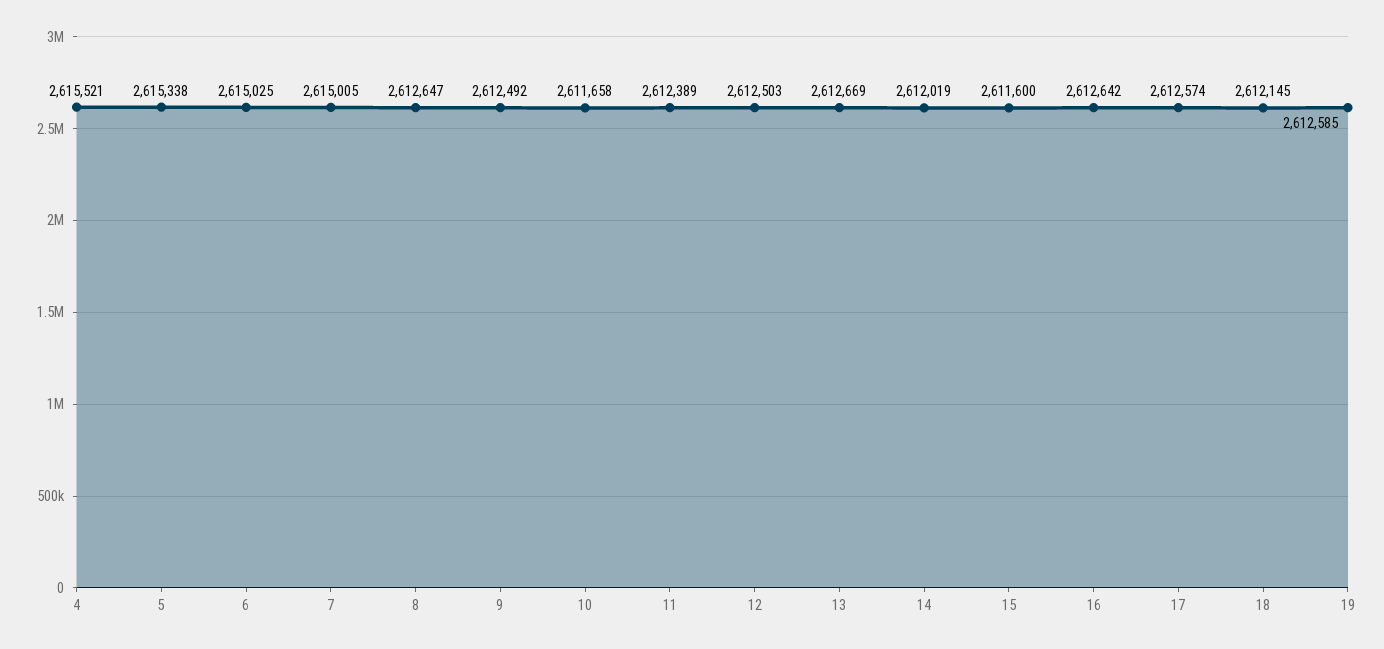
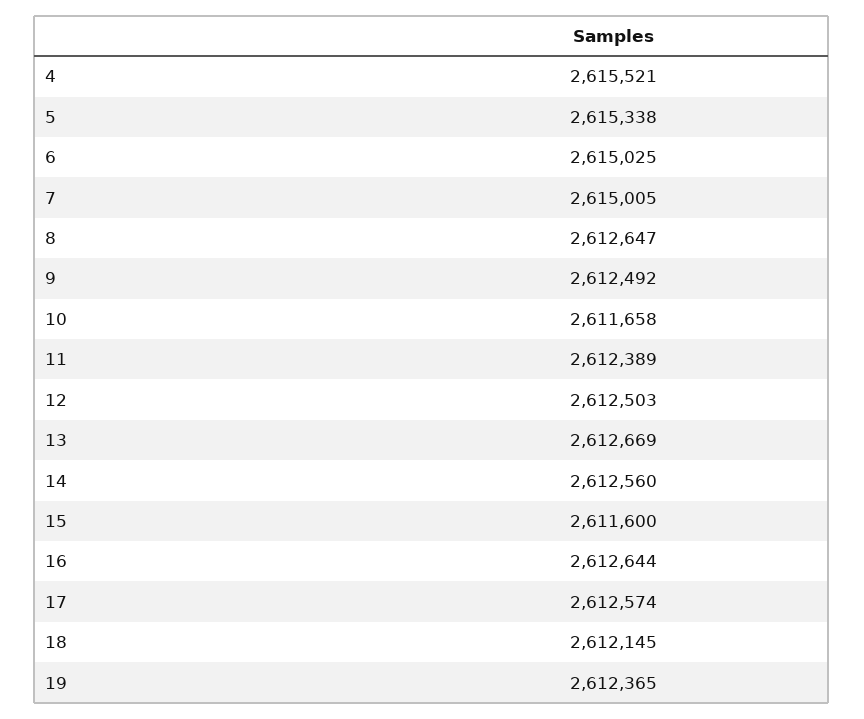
  {
    "4": 2615521,
    "5": 2615338,
    "6": 2615025,
    "7": 2615005,
    "8": 2612647,
    "9": 2612492,
    "10": 2611658,
    "11": 2612389,
    "12": 2612503,
    "13": 2612669,
-   "14": 2612019,
+   "14": 2612560,
    "15": 2611600,
-   "16": 2612642,
+   "16": 2612644,
    "17": 2612574,
    "18": 2612145,
-   "19": 2612585
+   "19": 2612365
  }

